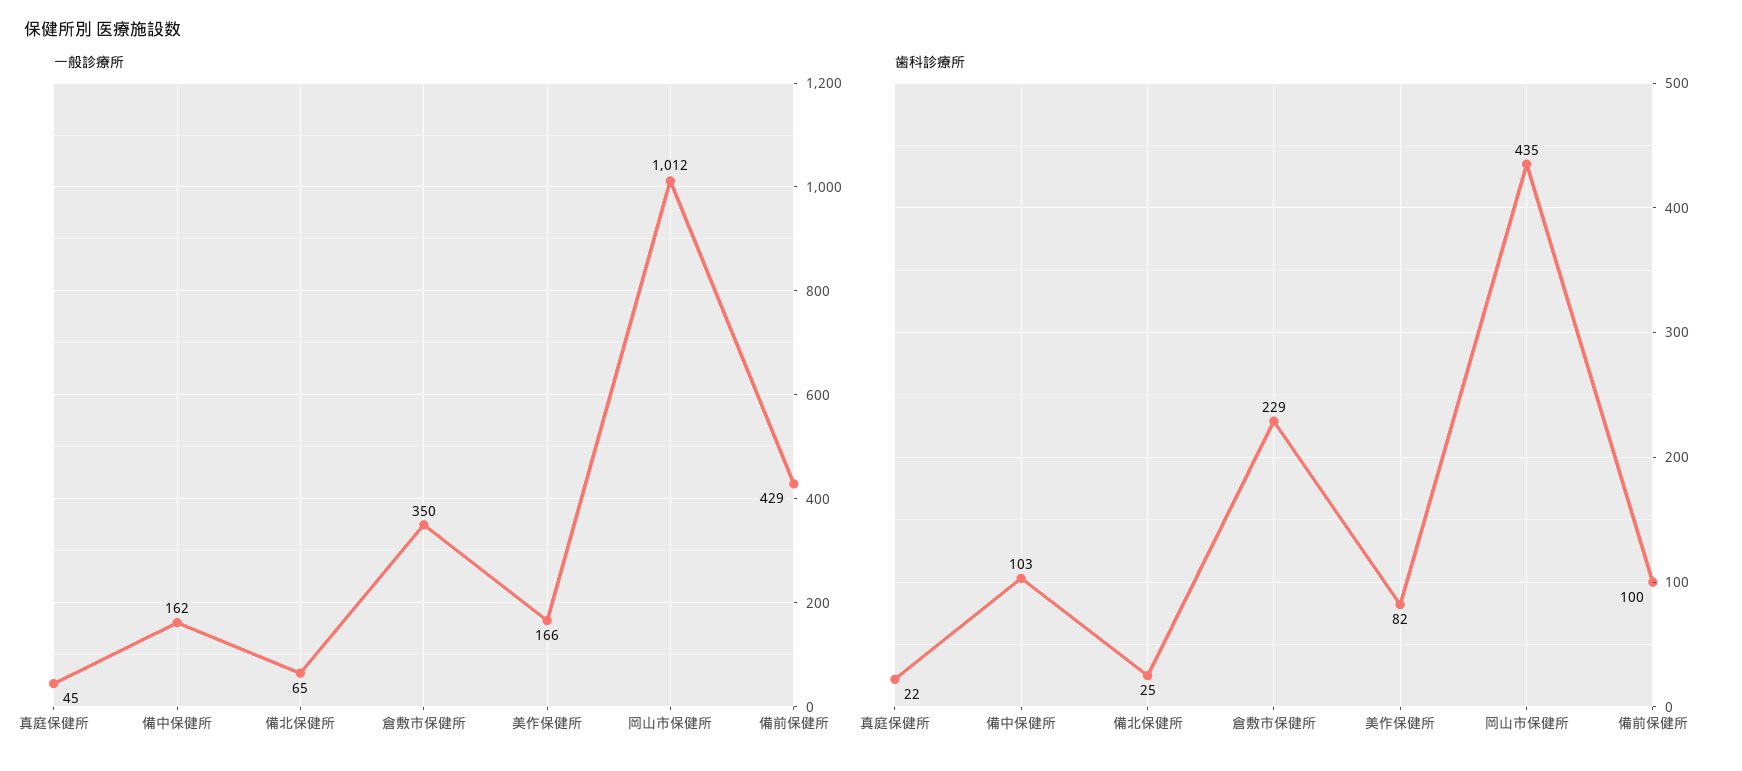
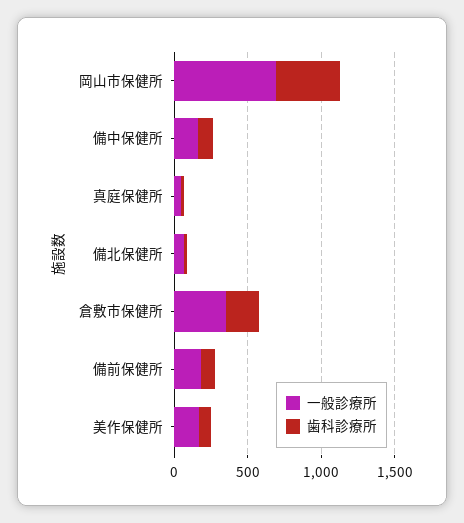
  {
    "一般診療所": {
      "真庭保健所": 45,
      "備中保健所": 162,
      "備北保健所": 65,
      "倉敷市保健所": 350,
      "美作保健所": 166,
-     "岡山市保健所": 1012,
+     "岡山市保健所": 700,
-     "備前保健所": 429
+     "備前保健所": 200
    },
    "歯科診療所": {
      "真庭保健所": 22,
      "備中保健所": 103,
      "備北保健所": 25,
      "倉敷市保健所": 229,
      "美作保健所": 82,
      "岡山市保健所": 435,
      "備前保健所": 100
    }
  }

